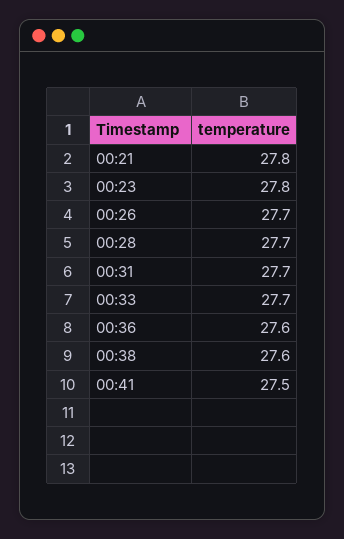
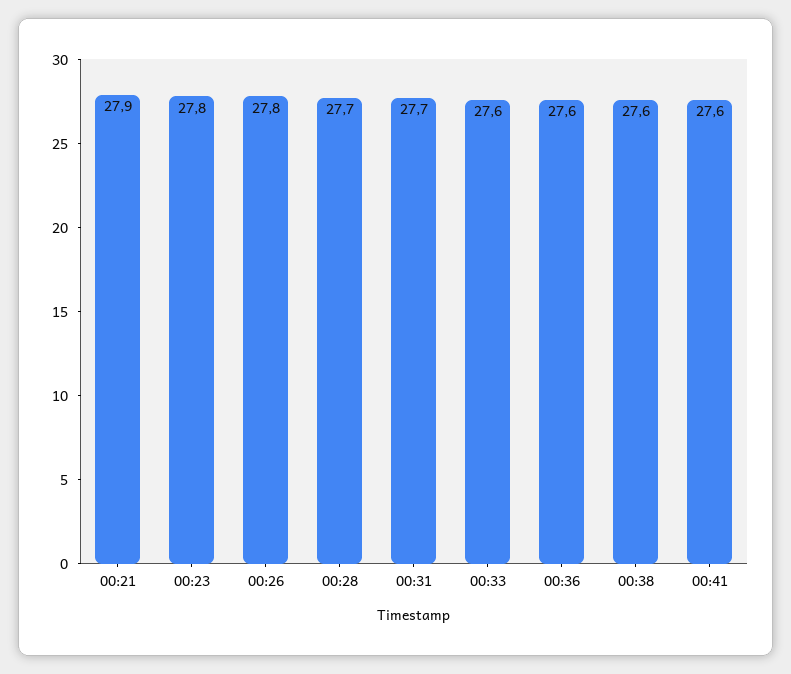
  {
-   "00:21": 27.8,
+   "00:21": 27.9,
    "00:23": 27.8,
-   "00:26": 27.7,
+   "00:26": 27.8,
    "00:28": 27.7,
    "00:31": 27.7,
-   "00:33": 27.7,
+   "00:33": 27.6,
    "00:36": 27.6,
    "00:38": 27.6,
-   "00:41": 27.5
+   "00:41": 27.6
  }

